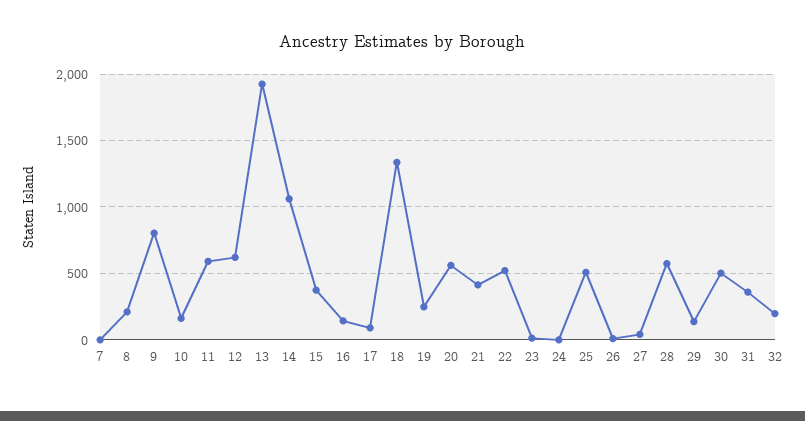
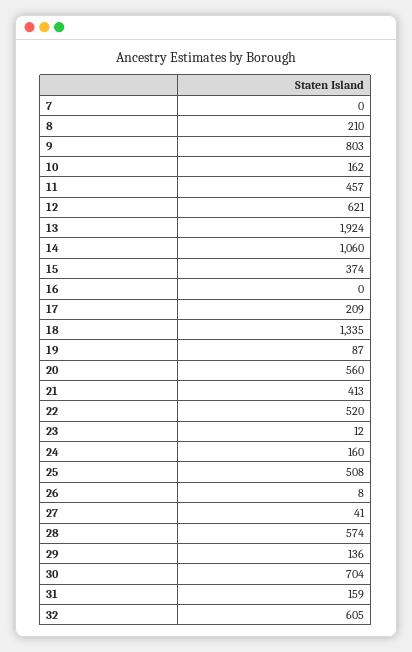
  {
    "7": 0,
    "8": 210,
    "9": 803,
    "10": 162,
-   "11": 600,
+   "11": 457,
    "12": 621,
    "13": 1924,
    "14": 1060,
    "15": 374,
-   "16": 150,
+   "16": 0,
-   "17": 100,
+   "17": 209,
    "18": 1335,
-   "19": 250,
+   "19": 87,
    "20": 560,
    "21": 413,
    "22": 520,
    "23": 12,
-   "24": 0,
+   "24": 160,
    "25": 508,
    "26": 8,
    "27": 41,
    "28": 574,
    "29": 136,
-   "30": 500,
+   "30": 704,
-   "31": 350,
+   "31": 159,
-   "32": 200
+   "32": 605
  }

